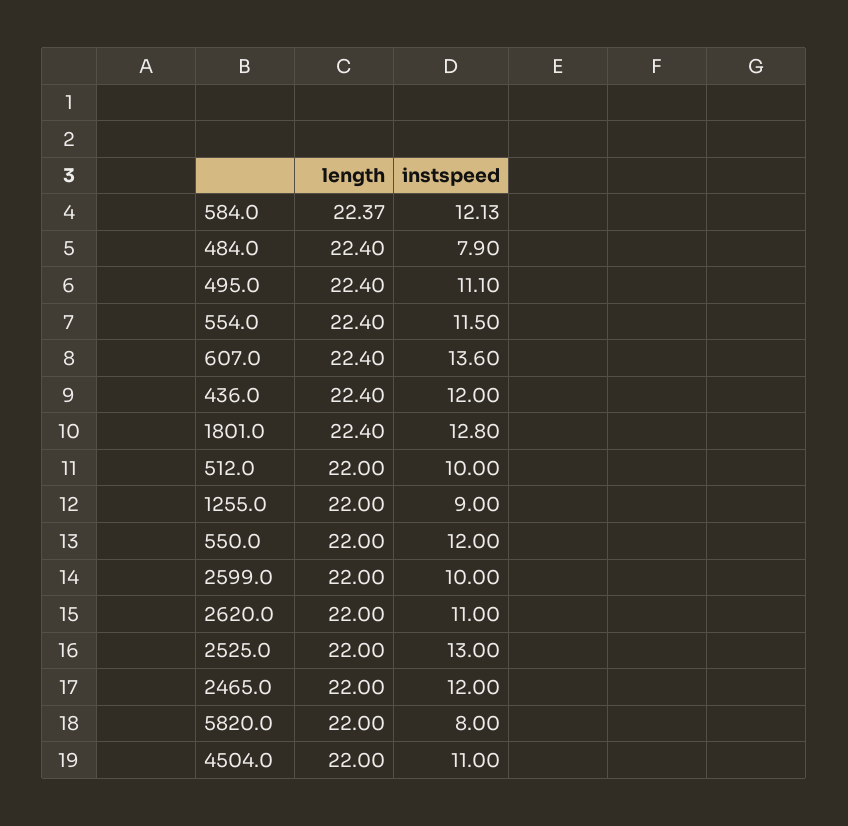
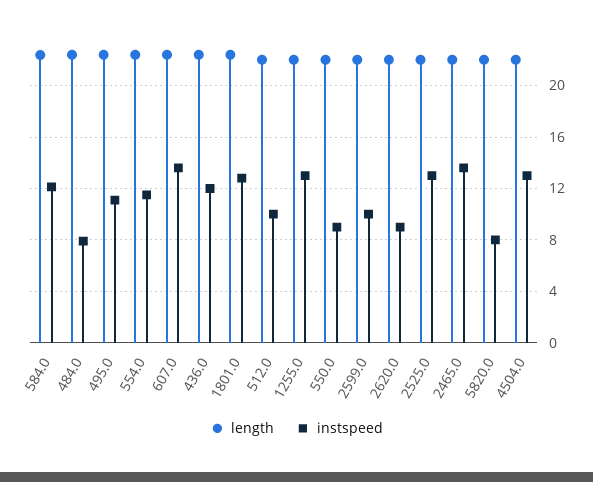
  {
    "length": {
      "584.0": 22.37,
      "484.0": 22.4,
      "495.0": 22.4,
      "554.0": 22.4,
      "607.0": 22.4,
      "436.0": 22.4,
      "1801.0": 22.4,
      "512.0": 22,
      "1255.0": 22,
      "550.0": 22,
      "2599.0": 22,
      "2620.0": 22,
      "2525.0": 22,
      "2465.0": 22,
      "5820.0": 22,
      "4504.0": 22
    },
    "instspeed": {
      "584.0": 12.13,
      "484.0": 7.9,
      "495.0": 11.1,
      "554.0": 11.5,
      "607.0": 13.6,
      "436.0": 12,
      "1801.0": 12.8,
      "512.0": 10,
-     "1255.0": 9,
+     "1255.0": 13,
-     "550.0": 12,
+     "550.0": 9,
      "2599.0": 10,
-     "2620.0": 11,
+     "2620.0": 9,
      "2525.0": 13,
-     "2465.0": 12,
+     "2465.0": 13.5,
      "5820.0": 8,
-     "4504.0": 11
+     "4504.0": 13
    }
  }

